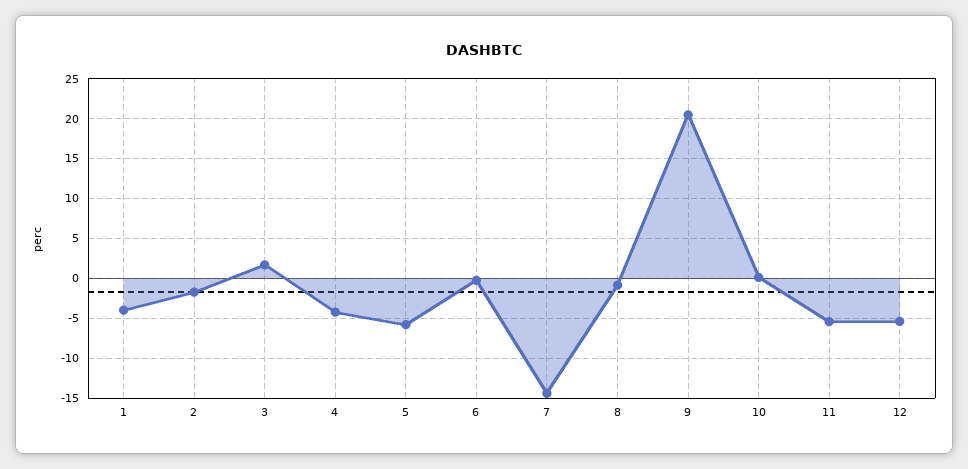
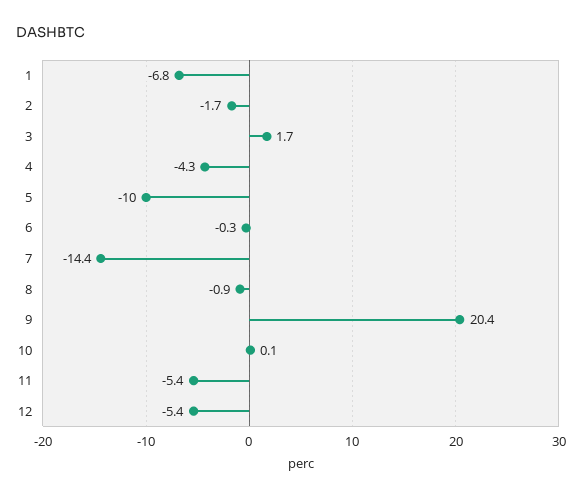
  {
-   "1": -4,
+   "1": -6.8,
    "2": -1.7,
    "3": 1.7,
    "4": -4.3,
-   "5": -6,
+   "5": -10,
    "6": -0.3,
    "7": -14.4,
    "8": -0.9,
    "9": 20.4,
    "10": 0.1,
    "11": -5.4,
    "12": -5.4
  }

